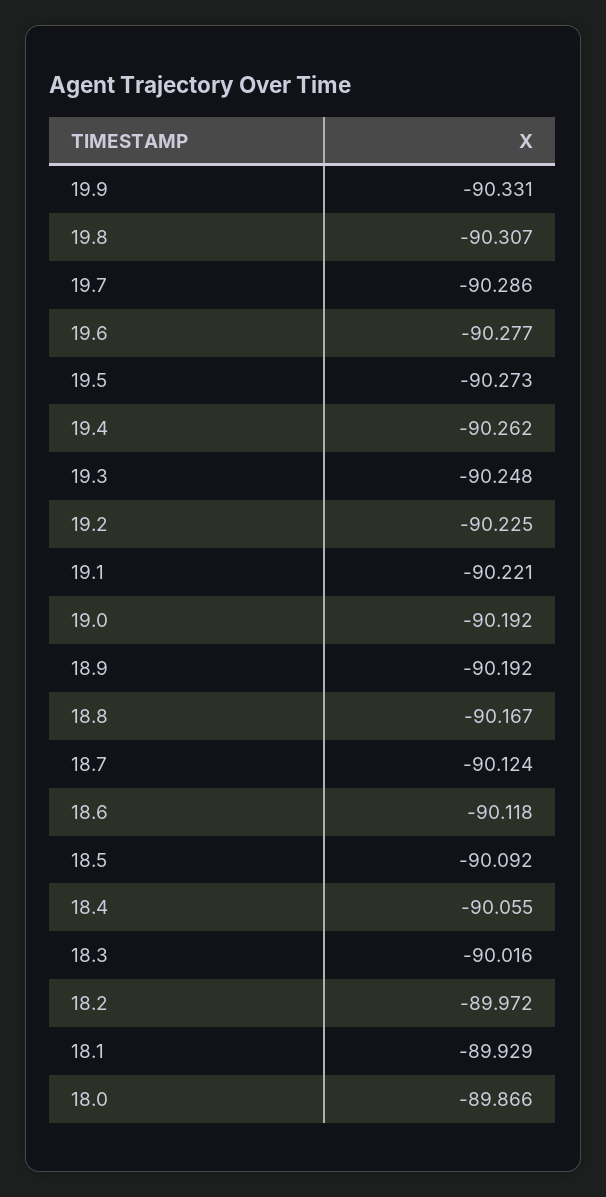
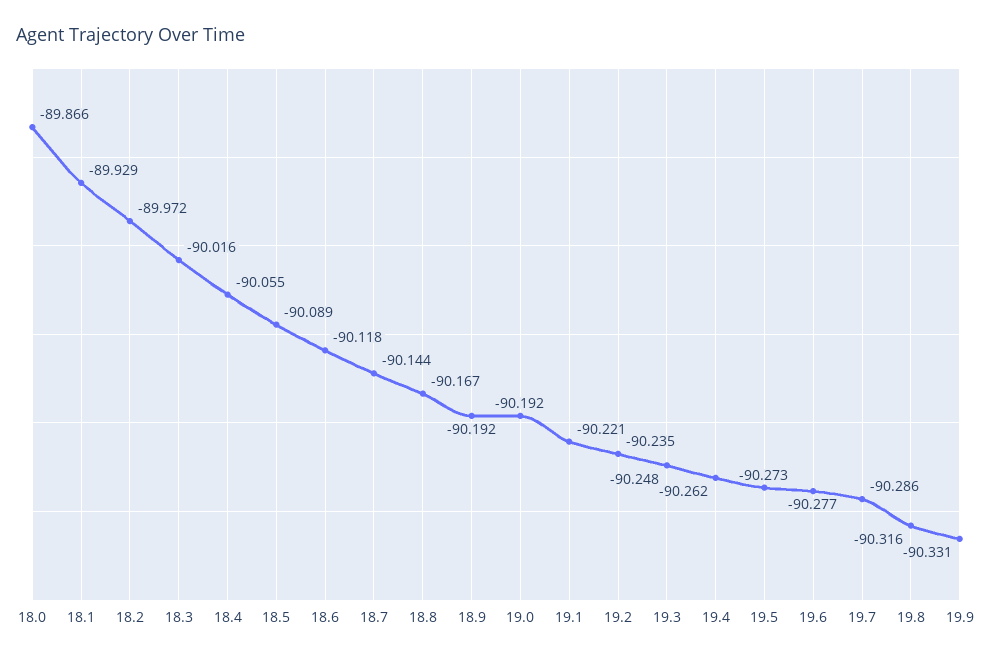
  {
    "19.9": -90.331,
-   "19.8": -90.307,
+   "19.8": -90.316,
    "19.7": -90.286,
    "19.6": -90.277,
    "19.5": -90.273,
    "19.4": -90.262,
    "19.3": -90.248,
-   "19.2": -90.225,
+   "19.2": -90.235,
    "19.1": -90.221,
    "19.0": -90.192,
    "18.9": -90.192,
    "18.8": -90.167,
-   "18.7": -90.124,
+   "18.7": -90.144,
    "18.6": -90.118,
-   "18.5": -90.092,
+   "18.5": -90.089,
    "18.4": -90.055,
    "18.3": -90.016,
    "18.2": -89.972,
    "18.1": -89.929,
    "18.0": -89.866
  }

